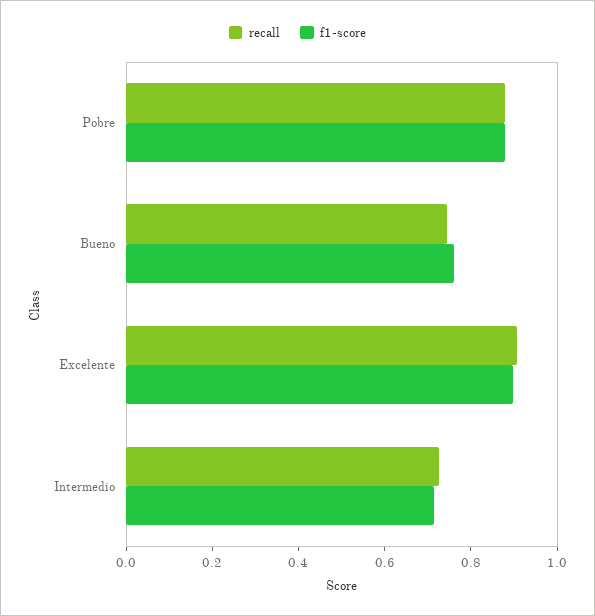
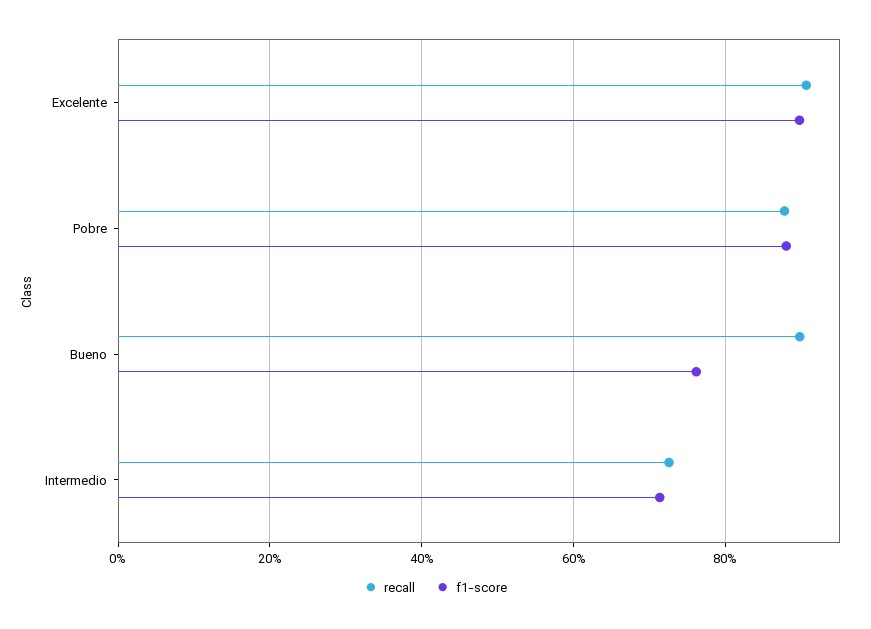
  {
    "recall": {
      "Pobre": 0.88,
-     "Bueno": 0.75,
+     "Bueno": 0.9,
      "Excelente": 0.9,
      "Intermedio": 0.72
    },
    "f1-score": {
      "Pobre": 0.88,
      "Bueno": 0.76,
      "Excelente": 0.9,
      "Intermedio": 0.72
    }
  }

